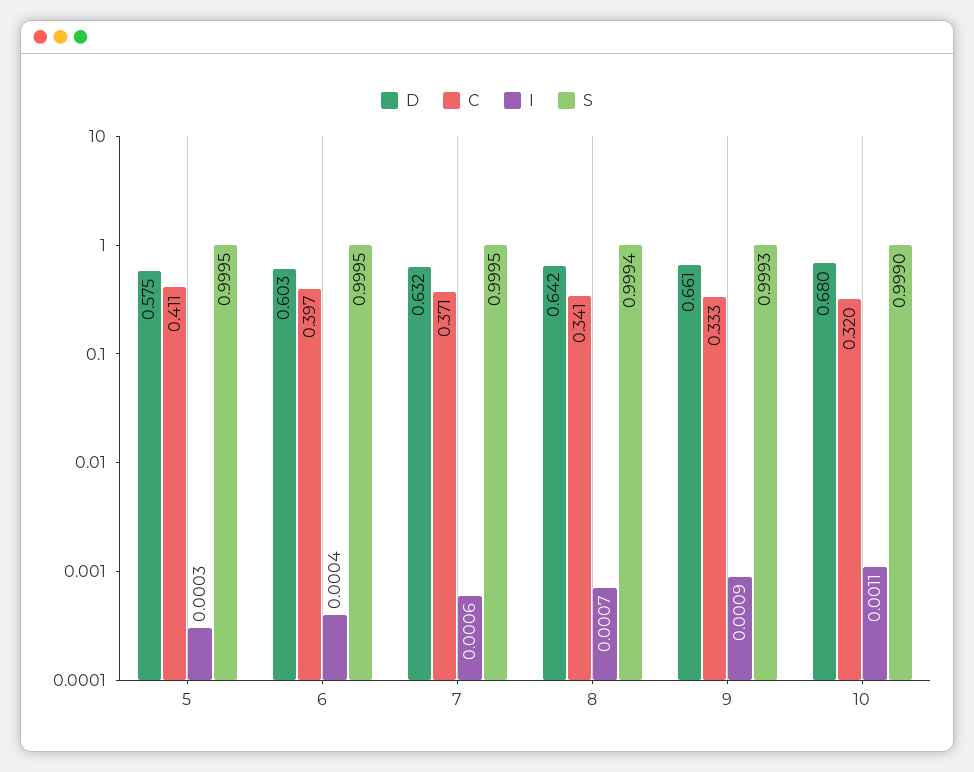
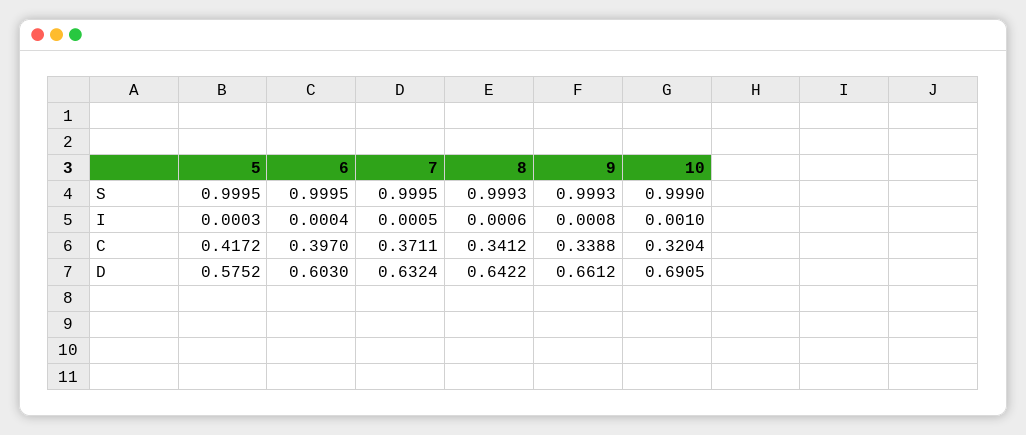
  {
    "D": {
      "5": 0.5752,
      "6": 0.603,
      "7": 0.6324,
      "8": 0.6422,
      "9": 0.6612,
-     "10": 0.68
+     "10": 0.6905
    },
    "C": {
-     "5": 0.411,
+     "5": 0.4172,
      "6": 0.397,
      "7": 0.3711,
      "8": 0.3412,
-     "9": 0.333,
+     "9": 0.3388,
      "10": 0.3204
    },
    "I": {
      "5": 0.0003,
      "6": 0.0004,
-     "7": 0.0006,
+     "7": 0.0005,
-     "8": 0.0007,
+     "8": 0.0006,
-     "9": 0.0009,
+     "9": 0.0008,
-     "10": 0.0011
+     "10": 0.001
    },
    "S": {
      "5": 0.9995,
      "6": 0.9995,
      "7": 0.9995,
-     "8": 0.9994,
+     "8": 0.9993,
      "9": 0.9993,
      "10": 0.999
    }
  }

